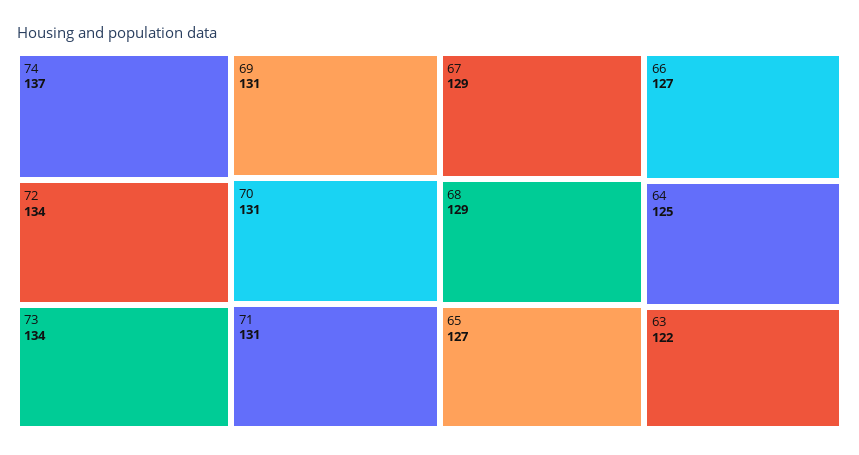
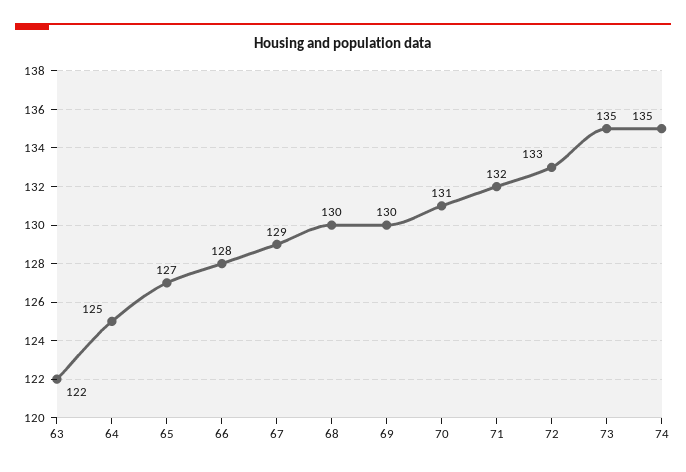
  {
-   "74": 137,
+   "74": 135,
-   "72": 134,
+   "72": 133,
-   "73": 134,
+   "73": 135,
-   "69": 131,
+   "69": 130,
    "70": 131,
-   "71": 131,
+   "71": 132,
    "67": 129,
-   "68": 129,
+   "68": 130,
    "65": 127,
-   "66": 127,
+   "66": 128,
    "64": 125,
    "63": 122
  }

